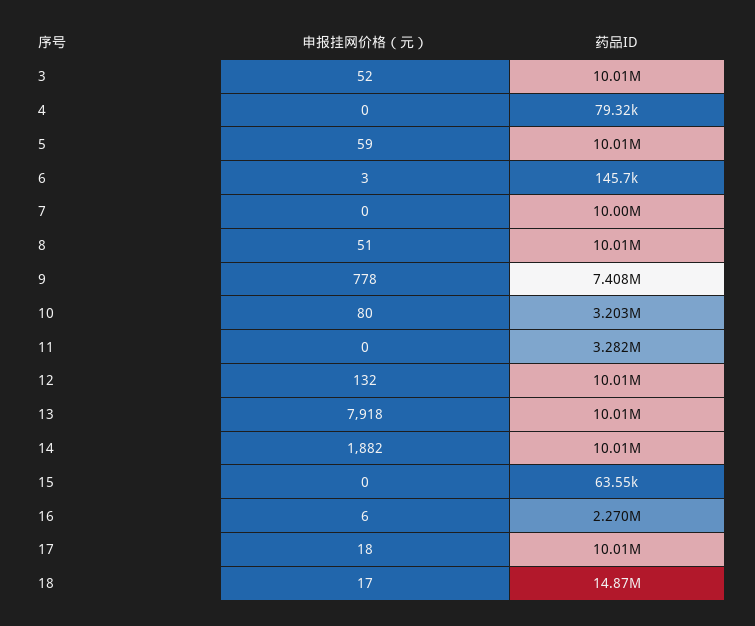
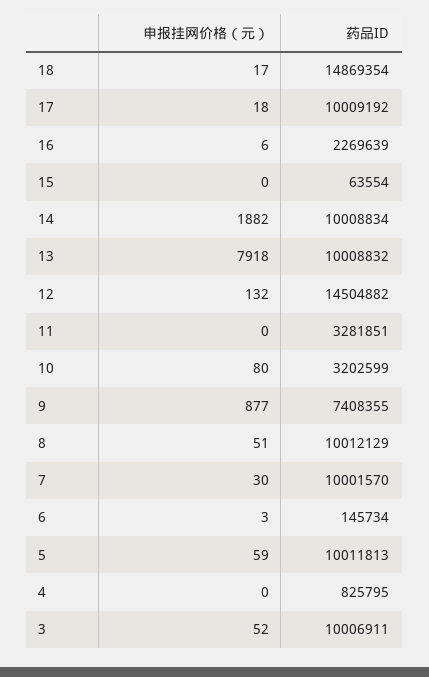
  {
    "申报挂网价格（元）": {
      "3": 52,
      "4": 0,
      "5": 59,
      "6": 3,
-     "7": 0,
+     "7": 30,
      "8": 51,
-     "9": 778,
+     "9": 877,
      "10": 80,
      "11": 0,
      "12": 132,
      "13": 7918,
      "14": 1882,
      "15": 0,
      "16": 6,
      "17": 18,
      "18": 17
    },
    "药品ID": {
      "3": 10006911,
-     "4": 79320,
+     "4": 825795,
      "5": 10011813,
      "6": 145734,
      "7": 10001570,
      "8": 10012129,
      "9": 7408355,
      "10": 3202599,
      "11": 3281851,
-     "12": 10010000,
+     "12": 14504882,
      "13": 10008832,
      "14": 10008834,
      "15": 63554,
      "16": 2269639,
      "17": 10009192,
      "18": 14869354
    }
  }

